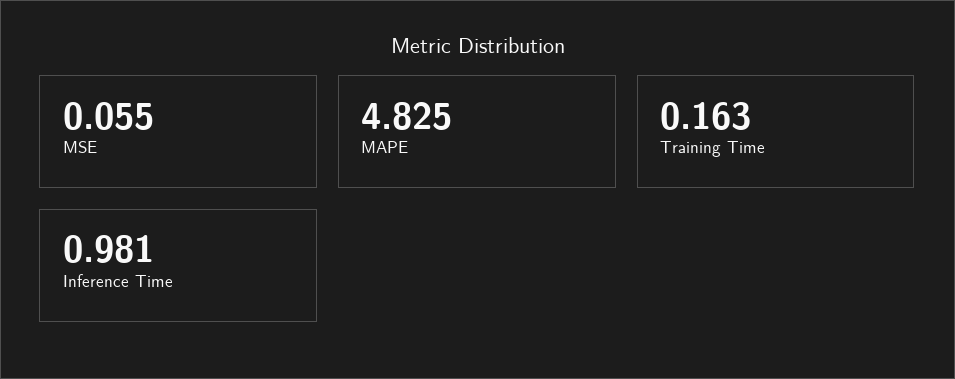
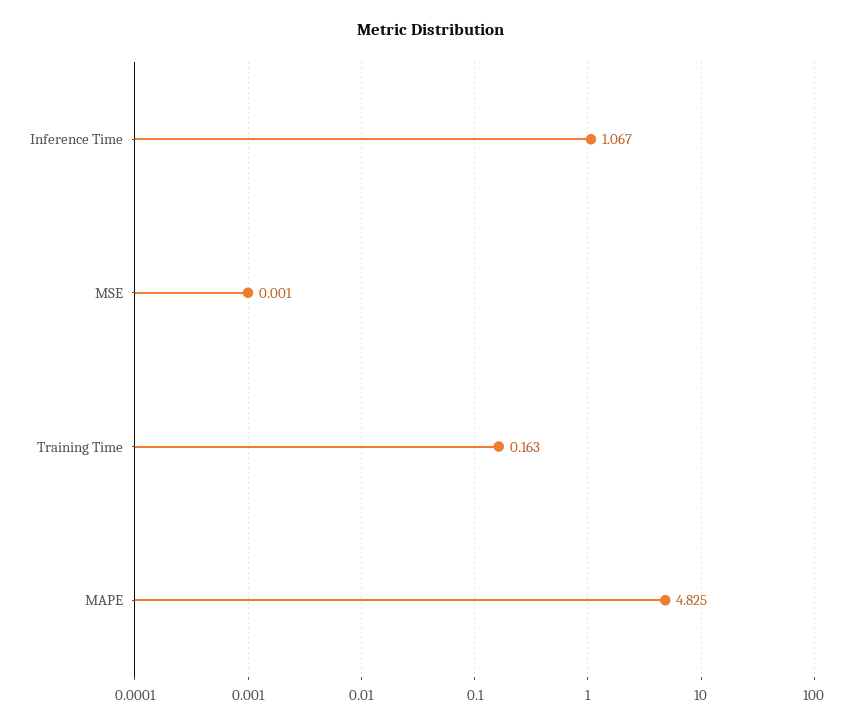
  {
-   "MSE": 0.055,
+   "MSE": 0.001,
    "MAPE": 4.825,
    "Training Time": 0.163,
-   "Inference Time": 0.981
+   "Inference Time": 1.067
  }

